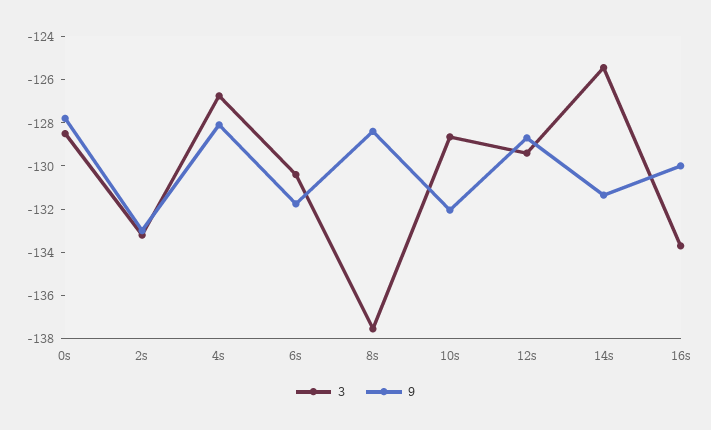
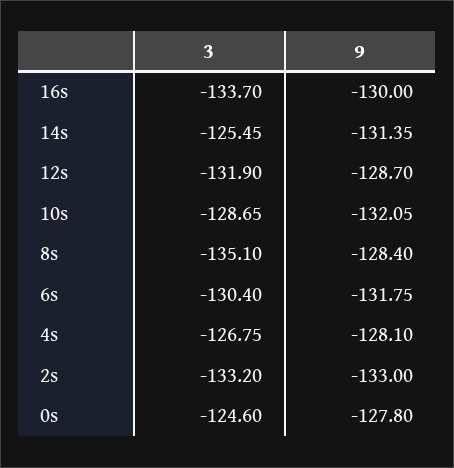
  {
    "3": {
-     "0s": -128.5,
+     "0s": -124.6,
      "2s": -133.2,
      "4s": -126.75,
      "6s": -130.4,
-     "8s": -137.5,
+     "8s": -135.1,
      "10s": -128.65,
-     "12s": -129.5,
+     "12s": -131.9,
      "14s": -125.45,
      "16s": -133.7
    },
    "9": {
      "0s": -127.8,
      "2s": -133,
      "4s": -128.1,
      "6s": -131.75,
      "8s": -128.4,
      "10s": -132.05,
      "12s": -128.7,
      "14s": -131.35,
      "16s": -130
    }
  }

